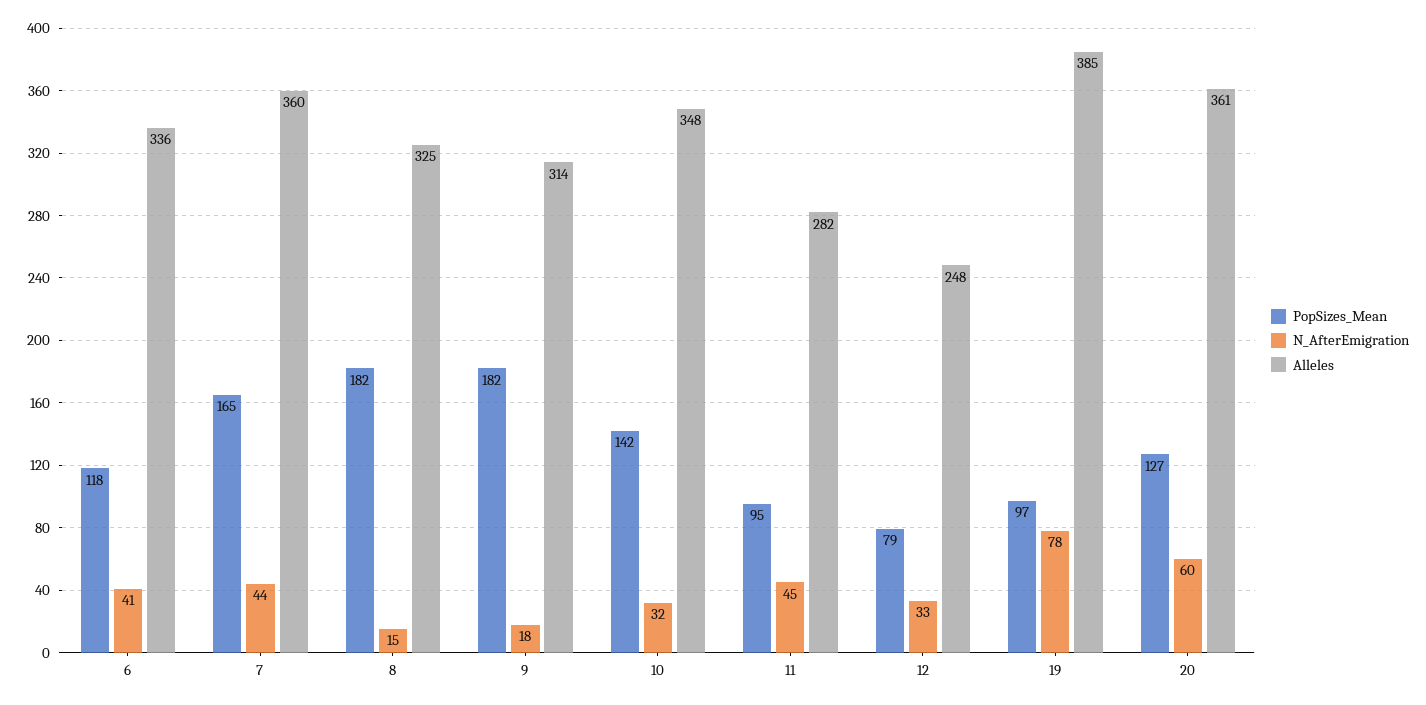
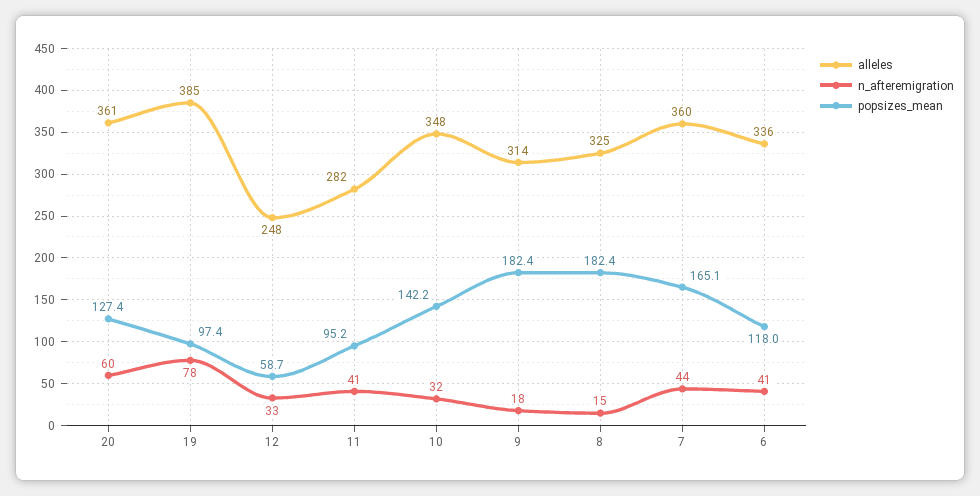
  {
    "PopSizes_Mean": {
      "6": 118,
      "7": 165.1,
      "8": 182.4,
      "9": 182.4,
      "10": 142.2,
      "11": 95.2,
-     "12": 79,
+     "12": 58.7,
      "19": 97.4,
      "20": 127.4
    },
    "N_AfterEmigration": {
      "6": 41,
      "7": 44,
      "8": 15,
      "9": 18,
      "10": 32,
-     "11": 45,
+     "11": 41,
      "12": 33,
      "19": 78,
      "20": 60
    },
    "Alleles": {
      "6": 336,
      "7": 360,
      "8": 325,
      "9": 314,
      "10": 348,
      "11": 282,
      "12": 248,
      "19": 385,
      "20": 361
    }
  }

